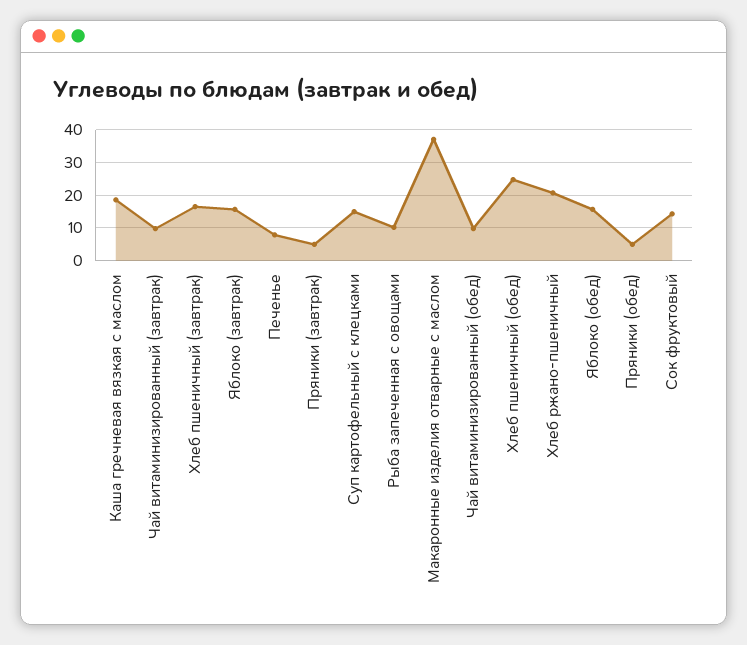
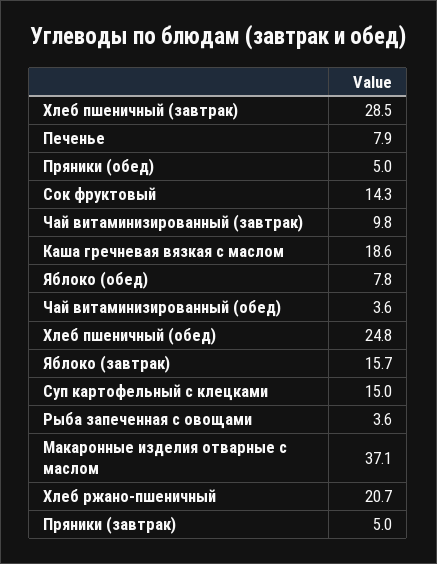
  {
    "Каша гречневая вязкая с маслом": 18.6,
    "Чай витаминизированный (завтрак)": 9.8,
-   "Хлеб пшеничный (завтрак)": 16,
+   "Хлеб пшеничный (завтрак)": 28.5,
    "Яблоко (завтрак)": 15.7,
    "Печенье": 7.9,
    "Пряники (завтрак)": 5,
    "Суп картофельный с клецками": 15,
-   "Рыба запеченная с овощами": 10,
+   "Рыба запеченная с овощами": 3.6,
    "Макаронные изделия отварные с маслом": 37.1,
-   "Чай витаминизированный (обед)": 10,
+   "Чай витаминизированный (обед)": 3.6,
    "Хлеб пшеничный (обед)": 24.8,
    "Хлеб ржано-пшеничный": 20.7,
-   "Яблоко (обед)": 16,
+   "Яблоко (обед)": 7.8,
    "Пряники (обед)": 5,
    "Сок фруктовый": 14.3
  }

